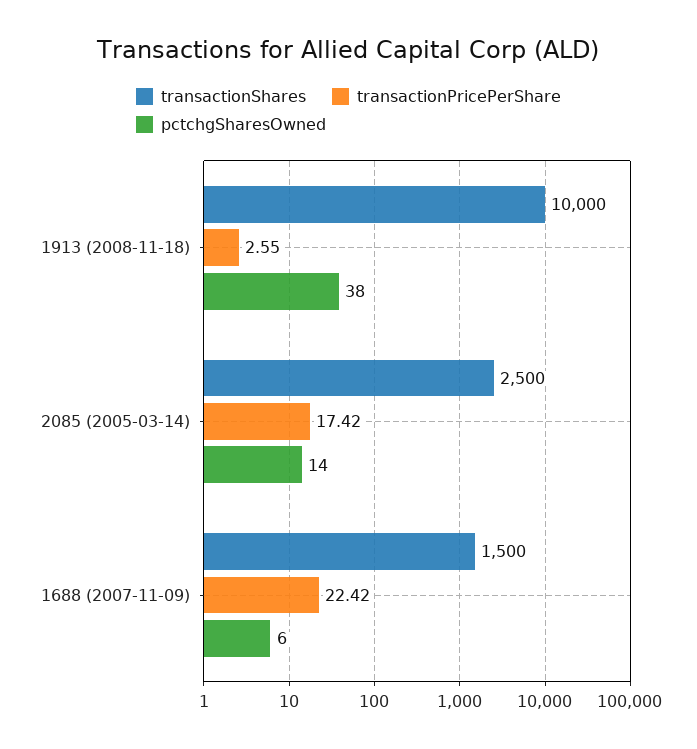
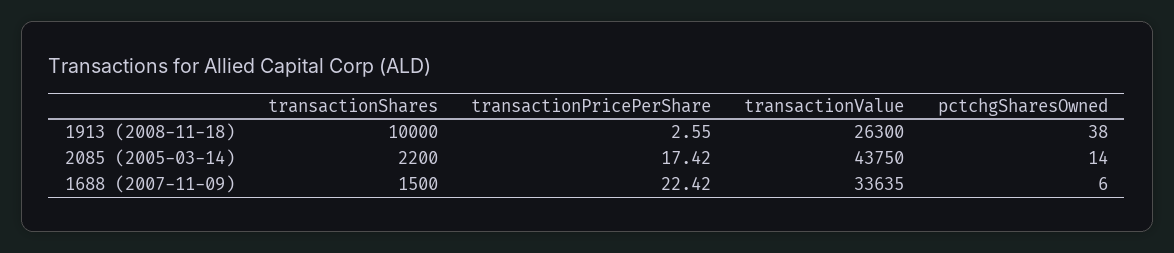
  {
    "transactionShares": {
      "1913 (2008-11-18)": 10000,
-     "2085 (2005-03-14)": 2500,
+     "2085 (2005-03-14)": 2200,
      "1688 (2007-11-09)": 1500
    },
    "transactionPricePerShare": {
      "1913 (2008-11-18)": 2.55,
      "2085 (2005-03-14)": 17.42,
      "1688 (2007-11-09)": 22.42
    },
    "pctchgSharesOwned": {
      "1913 (2008-11-18)": 38,
      "2085 (2005-03-14)": 14,
      "1688 (2007-11-09)": 6
-   }
+   },
+   "transactionValue": {
+     "1913 (2008-11-18)": 26300,
+     "2085 (2005-03-14)": 43750,
+     "1688 (2007-11-09)": 33635
+   }
  }

